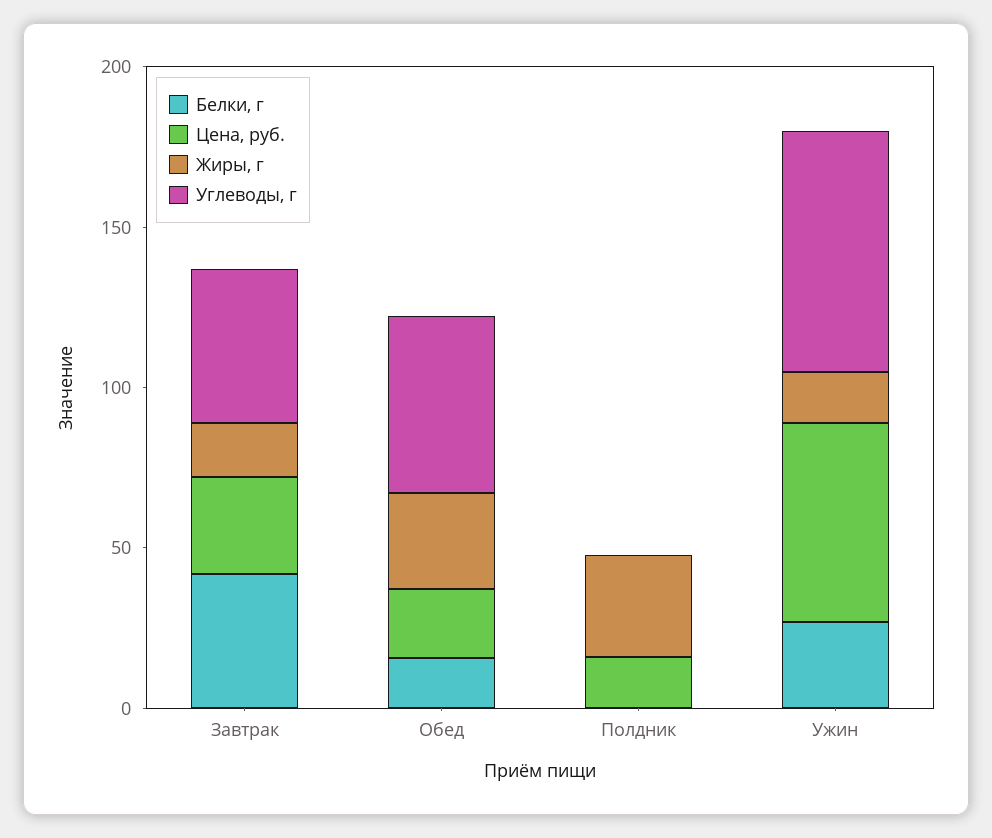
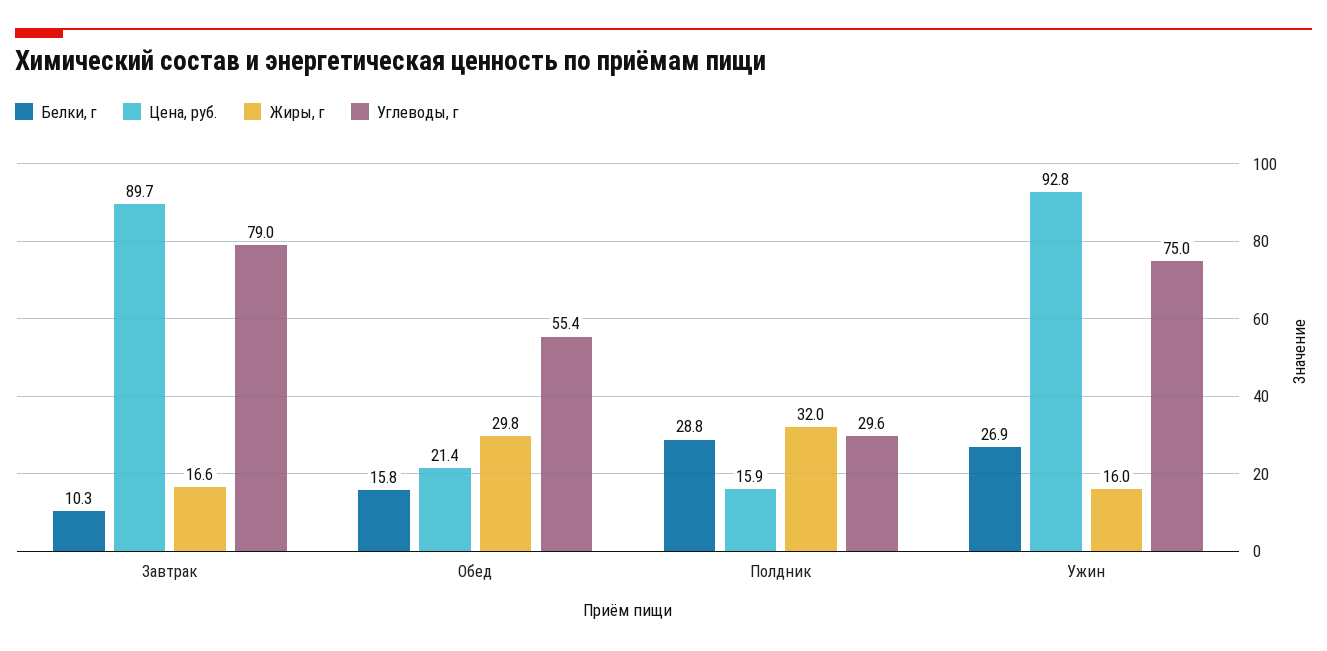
  {
    "Белки, г": {
-     "Завтрак": 40,
+     "Завтрак": 10.3,
      "Обед": 15.8,
-     "Полдник": 0,
+     "Полдник": 28.8,
      "Ужин": 26.9
    },
    "Цена, руб.": {
-     "Завтрак": 30,
+     "Завтрак": 89.7,
      "Обед": 21.4,
      "Полдник": 15.9,
-     "Ужин": 60
+     "Ужин": 92.8
    },
    "Жиры, г": {
      "Завтрак": 16.6,
      "Обед": 29.8,
      "Полдник": 32,
      "Ужин": 16
    },
    "Углеводы, г": {
-     "Завтрак": 50,
+     "Завтрак": 79,
      "Обед": 55.4,
-     "Полдник": 0,
+     "Полдник": 29.6,
      "Ужин": 75
    }
  }

